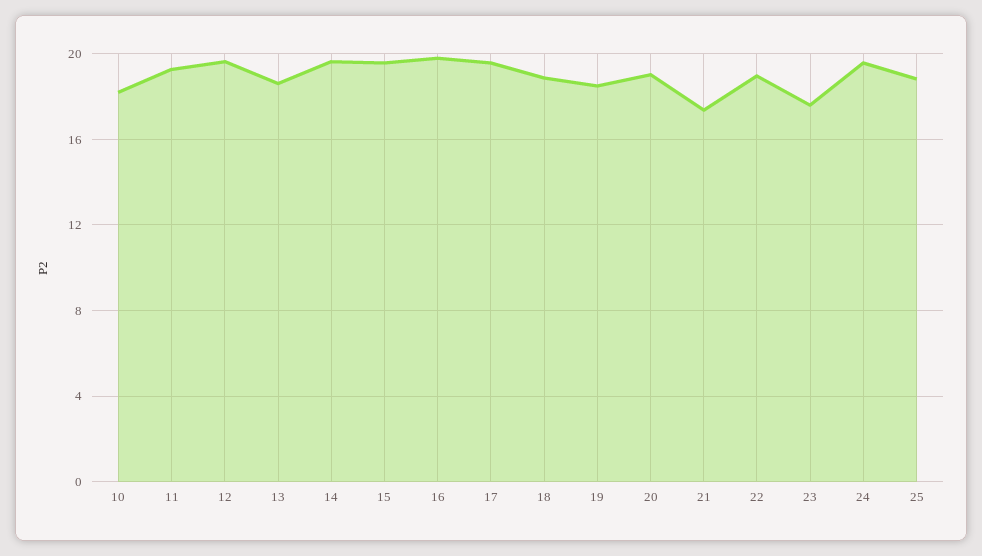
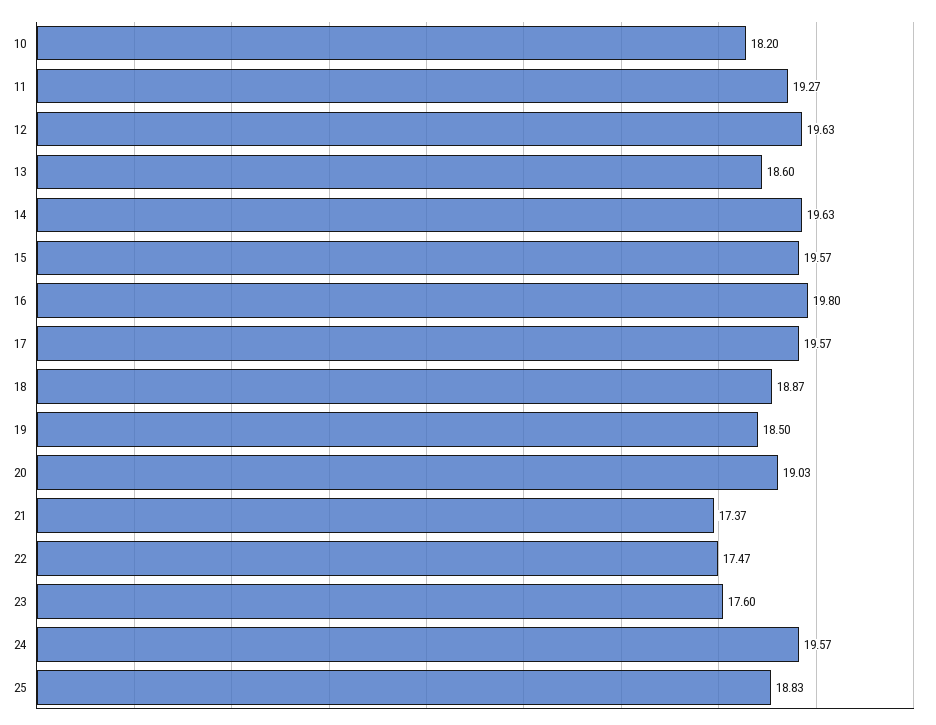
  {
    "10": 18.2,
    "11": 19.27,
    "12": 19.63,
    "13": 18.6,
    "14": 19.63,
    "15": 19.57,
    "16": 19.8,
    "17": 19.57,
    "18": 18.87,
    "19": 18.5,
    "20": 19.03,
    "21": 17.37,
-   "22": 19,
+   "22": 17.47,
    "23": 17.6,
    "24": 19.57,
    "25": 18.83
  }

